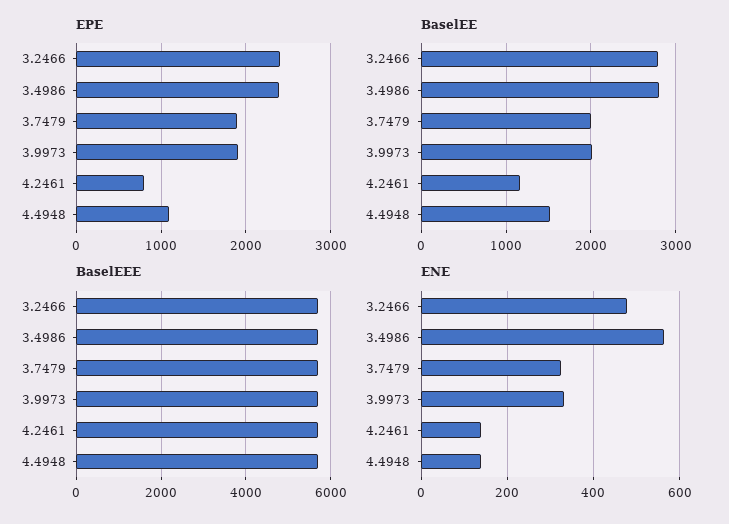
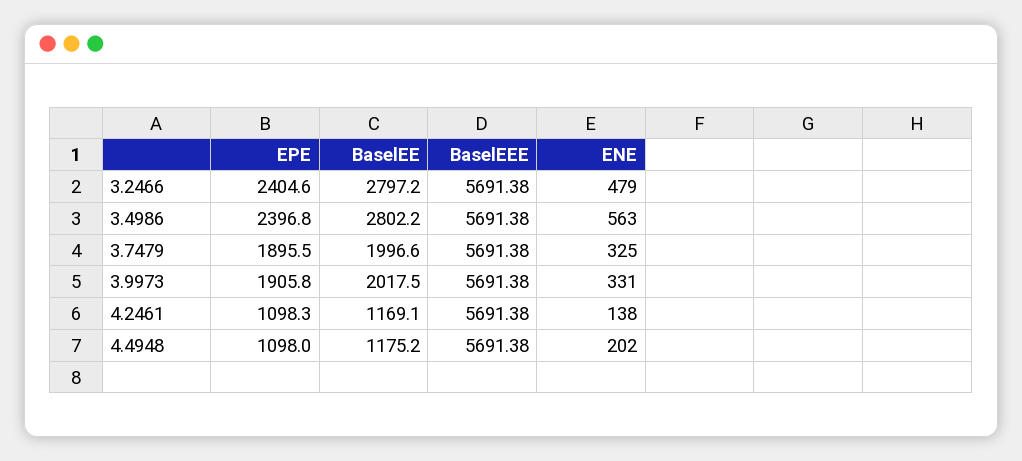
  {
    "EPE": {
      "3.2466": 2404.6,
      "3.4986": 2396.8,
      "3.7479": 1895.5,
      "3.9973": 1905.8,
-     "4.2461": 800,
+     "4.2461": 1098.3,
      "4.4948": 1098
    },
    "BaselEE": {
      "3.2466": 2797.2,
      "3.4986": 2802.2,
      "3.7479": 1996.6,
      "3.9973": 2017.5,
      "4.2461": 1169.1,
-     "4.4948": 1500
+     "4.4948": 1175.2
    },
    "BaselEEE": {
      "3.2466": 5691.38,
      "3.4986": 5691.38,
      "3.7479": 5691.38,
      "3.9973": 5691.38,
      "4.2461": 5691.38,
      "4.4948": 5691.38
    },
    "ENE": {
      "3.2466": 479,
      "3.4986": 563,
      "3.7479": 325,
      "3.9973": 331,
      "4.2461": 138,
-     "4.4948": 140
+     "4.4948": 202
    }
  }

